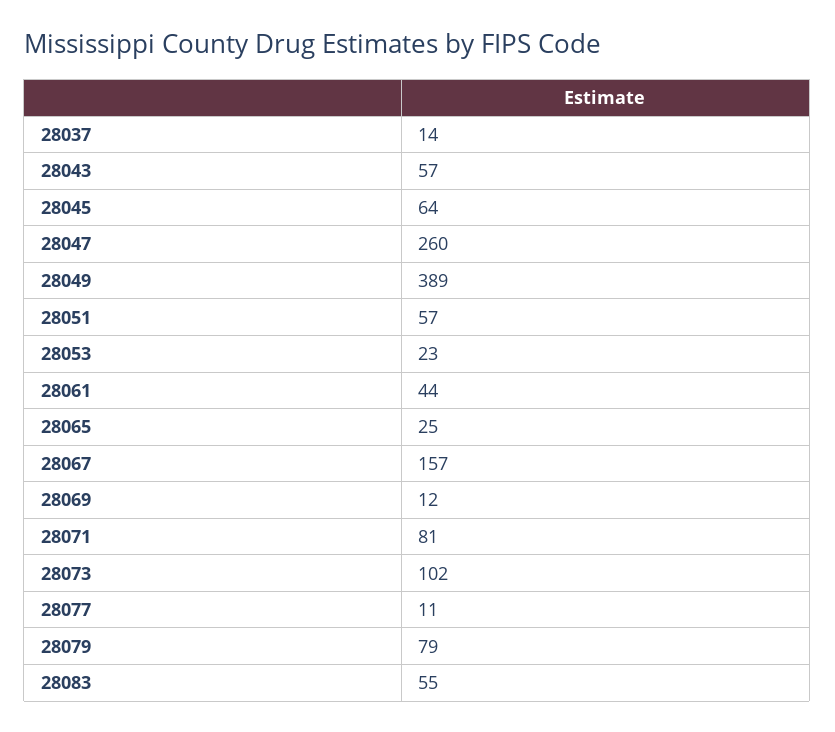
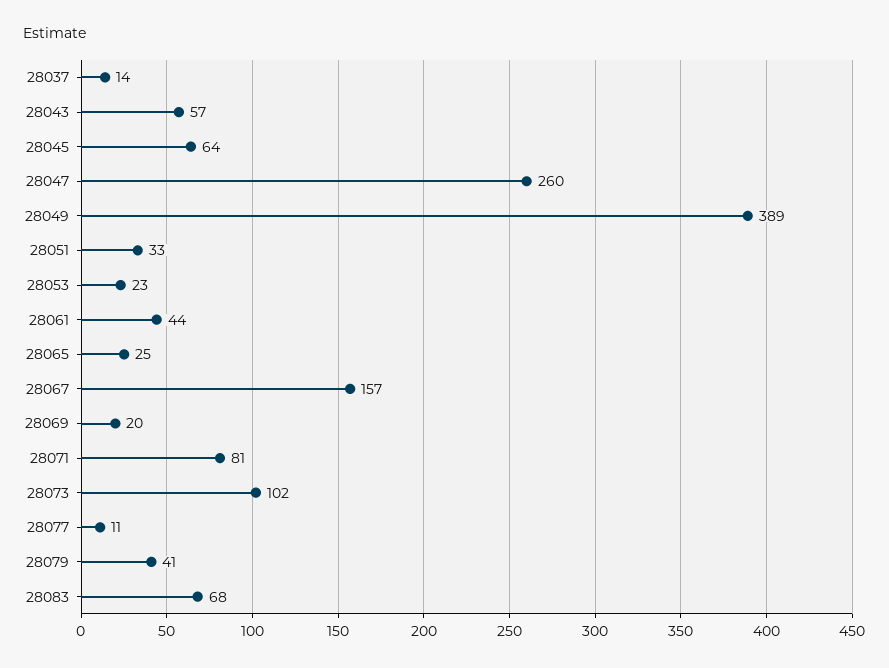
  {
    "28037": 14,
    "28043": 57,
    "28045": 64,
    "28047": 260,
    "28049": 389,
-   "28051": 57,
+   "28051": 33,
    "28053": 23,
    "28061": 44,
    "28065": 25,
    "28067": 157,
-   "28069": 12,
+   "28069": 20,
    "28071": 81,
    "28073": 102,
    "28077": 11,
-   "28079": 79,
+   "28079": 41,
-   "28083": 55
+   "28083": 68
  }

